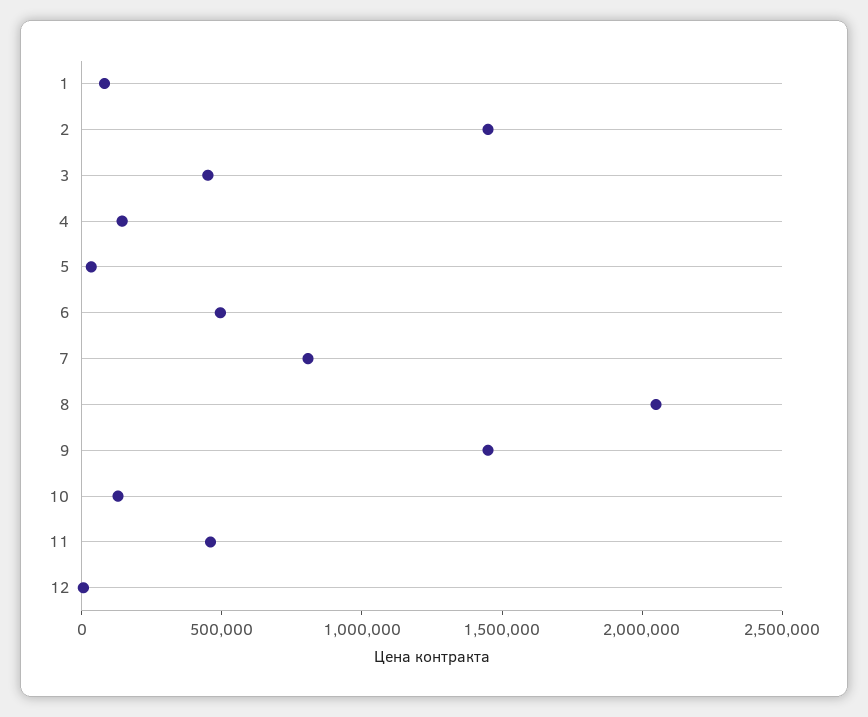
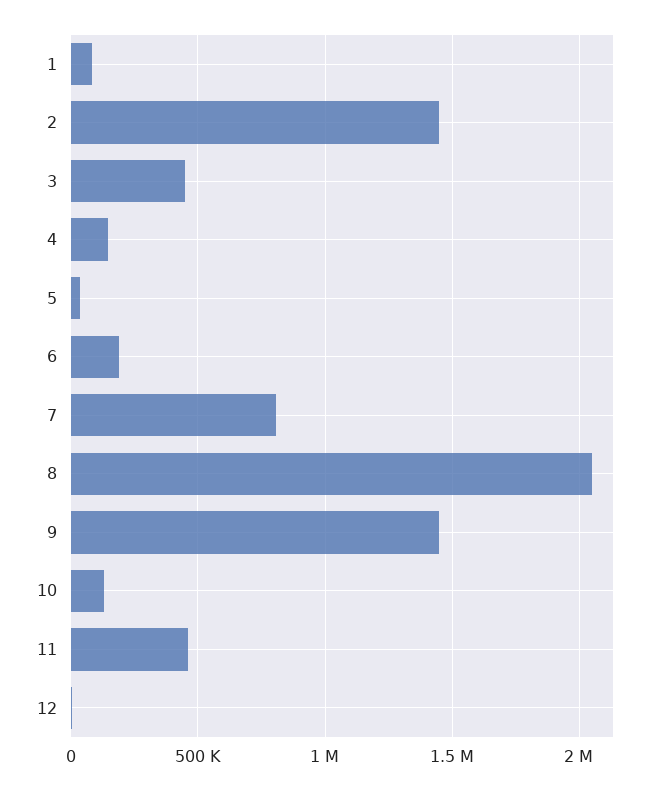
  {
    "1": 100000,
    "2": 1450000,
    "3": 450000,
    "4": 150000,
    "5": 50000,
-   "6": 500000,
+   "6": 200000,
    "7": 800000,
    "8": 2050000,
    "9": 1450000,
    "10": 150000,
    "11": 450000,
    "12": 0
  }

